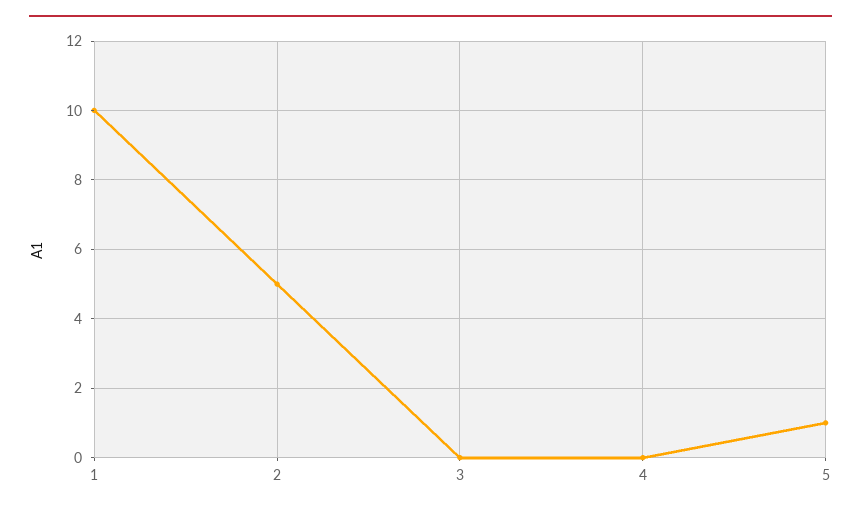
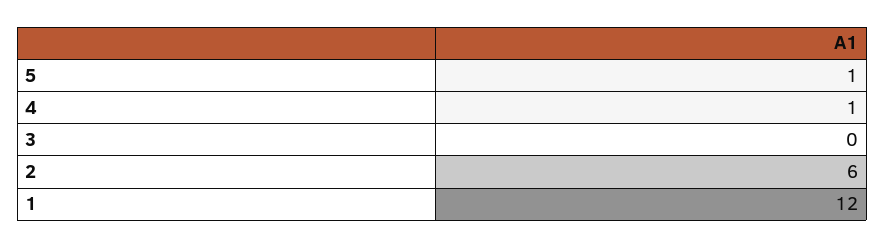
  {
-   "1": 10,
+   "1": 12,
-   "2": 5,
+   "2": 6,
    "3": 0,
-   "4": 0,
+   "4": 1,
    "5": 1
  }

